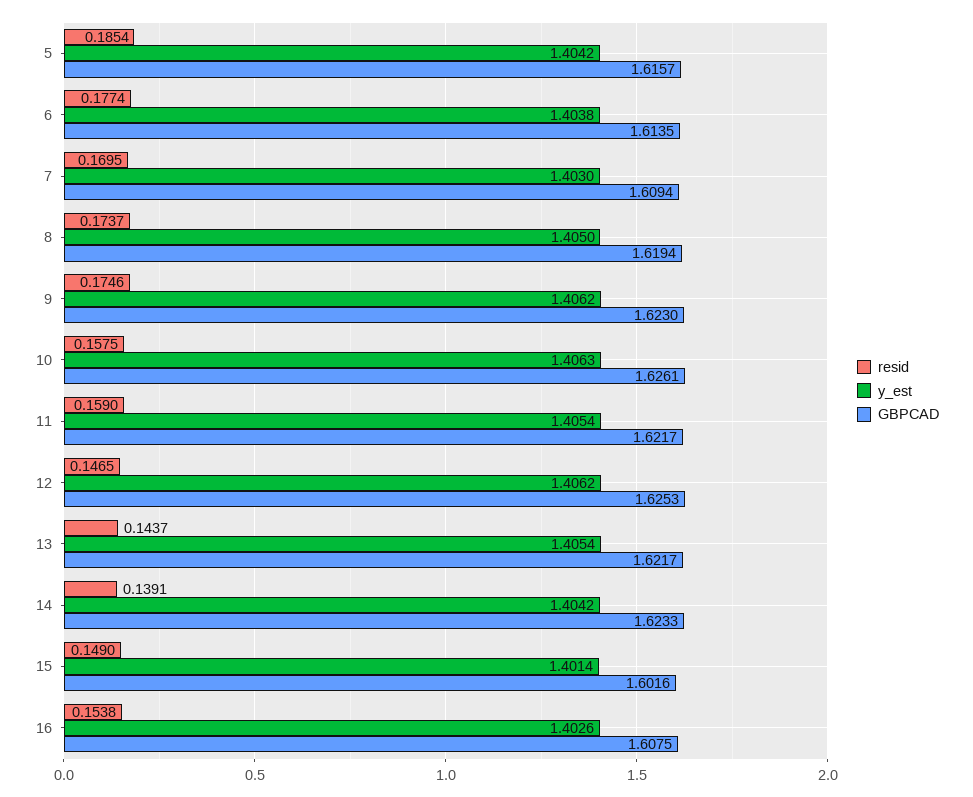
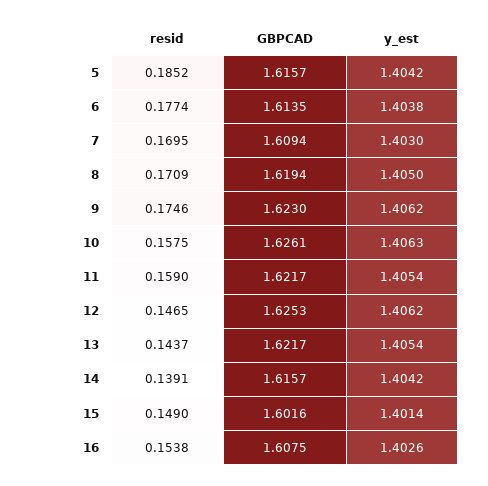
  {
    "resid": {
-     "5": 0.1854,
+     "5": 0.1852,
      "6": 0.1774,
      "7": 0.1695,
-     "8": 0.1737,
+     "8": 0.1709,
      "9": 0.1746,
      "10": 0.1575,
      "11": 0.159,
      "12": 0.1465,
      "13": 0.1437,
      "14": 0.1391,
      "15": 0.149,
      "16": 0.1538
    },
    "y_est": {
      "5": 1.4042,
      "6": 1.4038,
      "7": 1.403,
      "8": 1.405,
      "9": 1.4062,
      "10": 1.4063,
      "11": 1.4054,
      "12": 1.4062,
      "13": 1.4054,
      "14": 1.4042,
      "15": 1.4014,
      "16": 1.4026
    },
    "GBPCAD": {
      "5": 1.6157,
      "6": 1.6135,
      "7": 1.6094,
      "8": 1.6194,
      "9": 1.623,
      "10": 1.6261,
      "11": 1.6217,
      "12": 1.6253,
      "13": 1.6217,
-     "14": 1.6233,
+     "14": 1.6157,
      "15": 1.6016,
      "16": 1.6075
    }
  }

